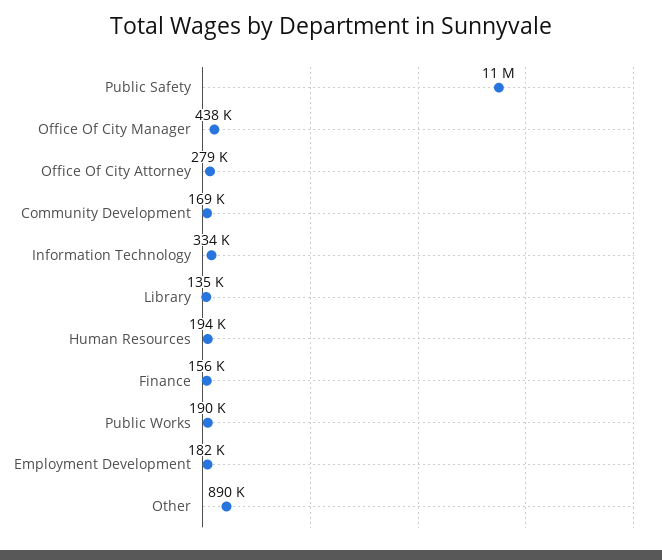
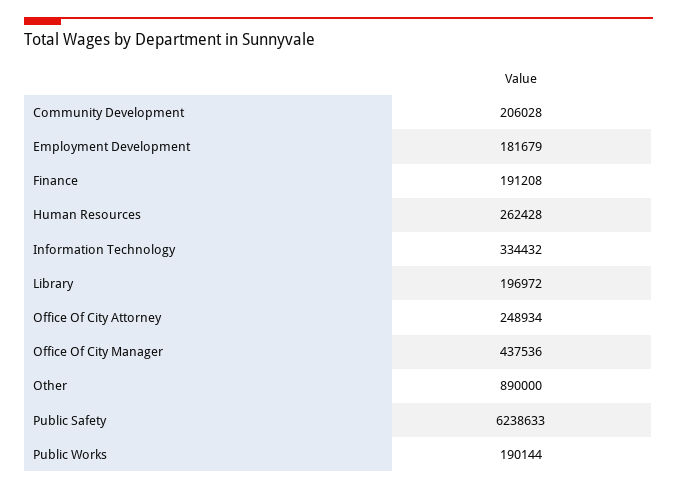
  {
-   "Public Safety": 11000000,
+   "Public Safety": 6238633,
    "Office Of City Manager": 437536,
-   "Office Of City Attorney": 279000,
+   "Office Of City Attorney": 248934,
-   "Community Development": 169000,
+   "Community Development": 206028,
    "Information Technology": 334432,
-   "Library": 135000,
+   "Library": 196972,
-   "Human Resources": 194000,
+   "Human Resources": 262428,
-   "Finance": 156000,
+   "Finance": 191208,
    "Public Works": 190144,
    "Employment Development": 181679,
    "Other": 890000
  }

